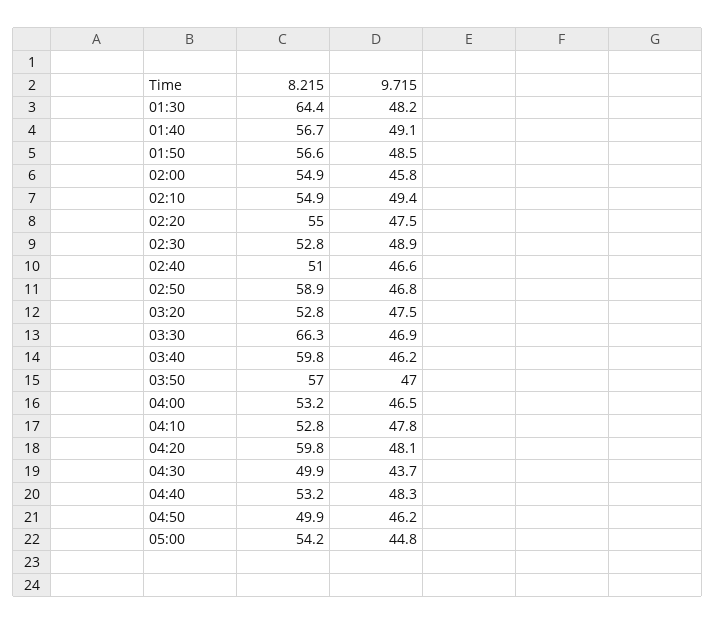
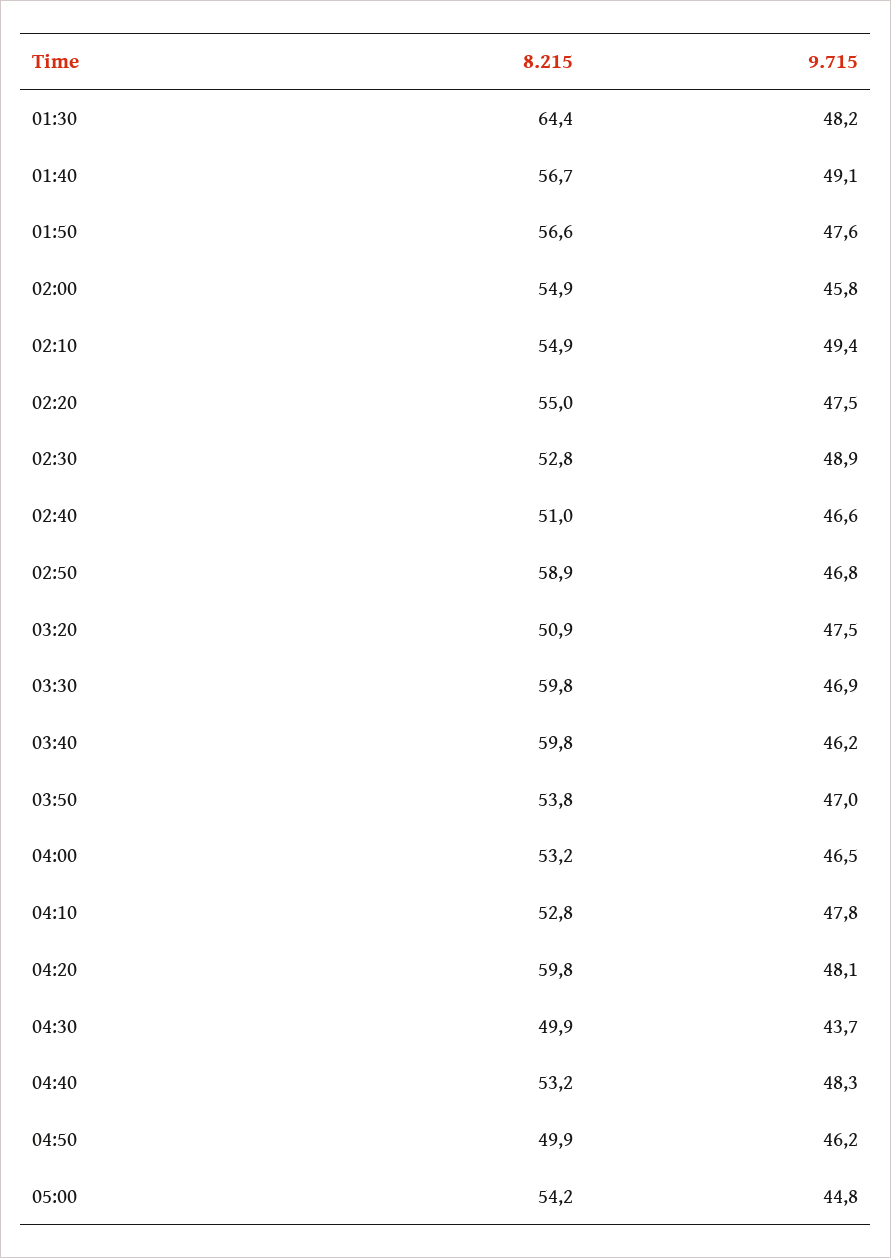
  {
    "8.215": {
      "01:30": 64.4,
      "01:40": 56.7,
      "01:50": 56.6,
      "02:00": 54.9,
      "02:10": 54.9,
      "02:20": 55,
      "02:30": 52.8,
      "02:40": 51,
      "02:50": 58.9,
-     "03:20": 52.8,
+     "03:20": 50.9,
-     "03:30": 66.3,
+     "03:30": 59.8,
      "03:40": 59.8,
-     "03:50": 57,
+     "03:50": 53.8,
      "04:00": 53.2,
      "04:10": 52.8,
      "04:20": 59.8,
      "04:30": 49.9,
      "04:40": 53.2,
      "04:50": 49.9,
      "05:00": 54.2
    },
    "9.715": {
      "01:30": 48.2,
      "01:40": 49.1,
-     "01:50": 48.5,
+     "01:50": 47.6,
      "02:00": 45.8,
      "02:10": 49.4,
      "02:20": 47.5,
      "02:30": 48.9,
      "02:40": 46.6,
      "02:50": 46.8,
      "03:20": 47.5,
      "03:30": 46.9,
      "03:40": 46.2,
      "03:50": 47,
      "04:00": 46.5,
      "04:10": 47.8,
      "04:20": 48.1,
      "04:30": 43.7,
      "04:40": 48.3,
      "04:50": 46.2,
      "05:00": 44.8
    }
  }

